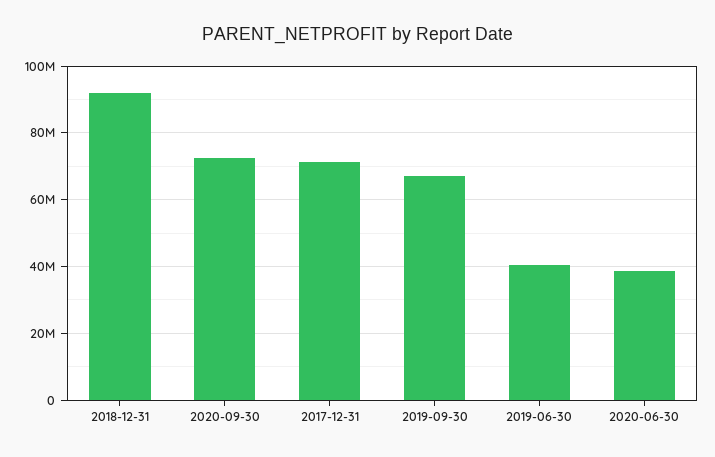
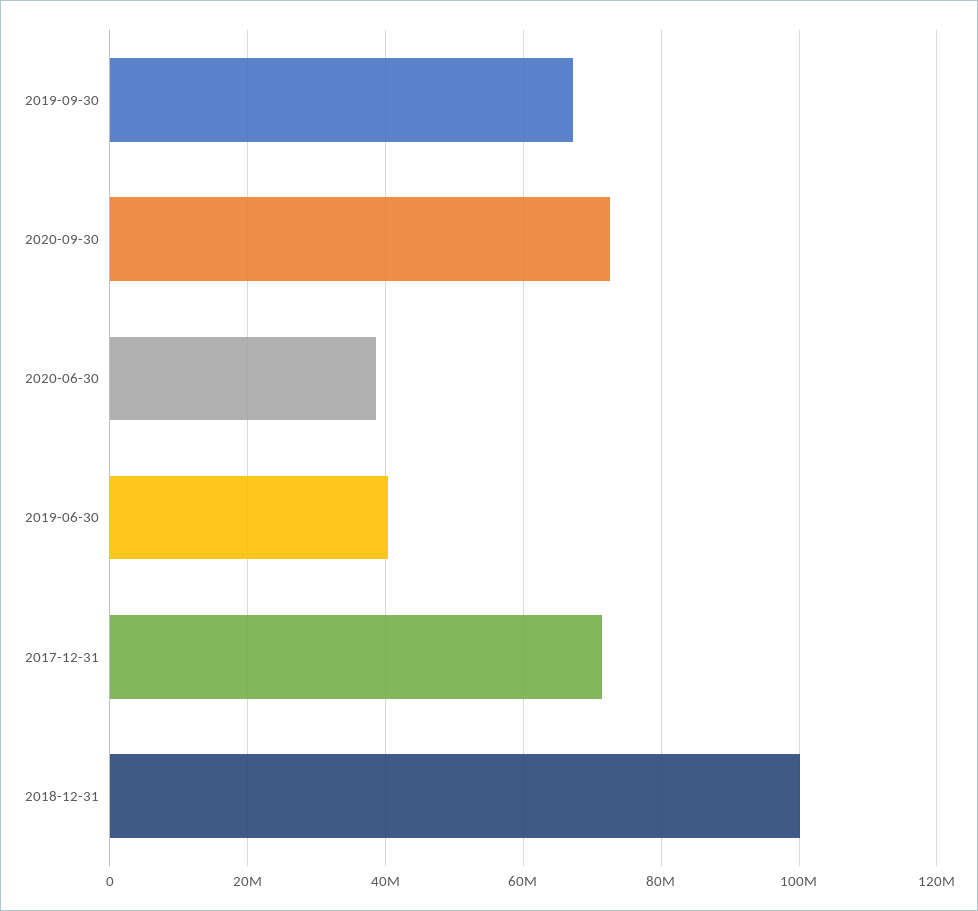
  {
-   "2018-12-31": 92000000,
+   "2018-12-31": 100000000,
    "2020-09-30": 72000000,
    "2017-12-31": 72000000,
    "2019-09-30": 68000000,
    "2019-06-30": 40000000,
    "2020-06-30": 38000000
  }

